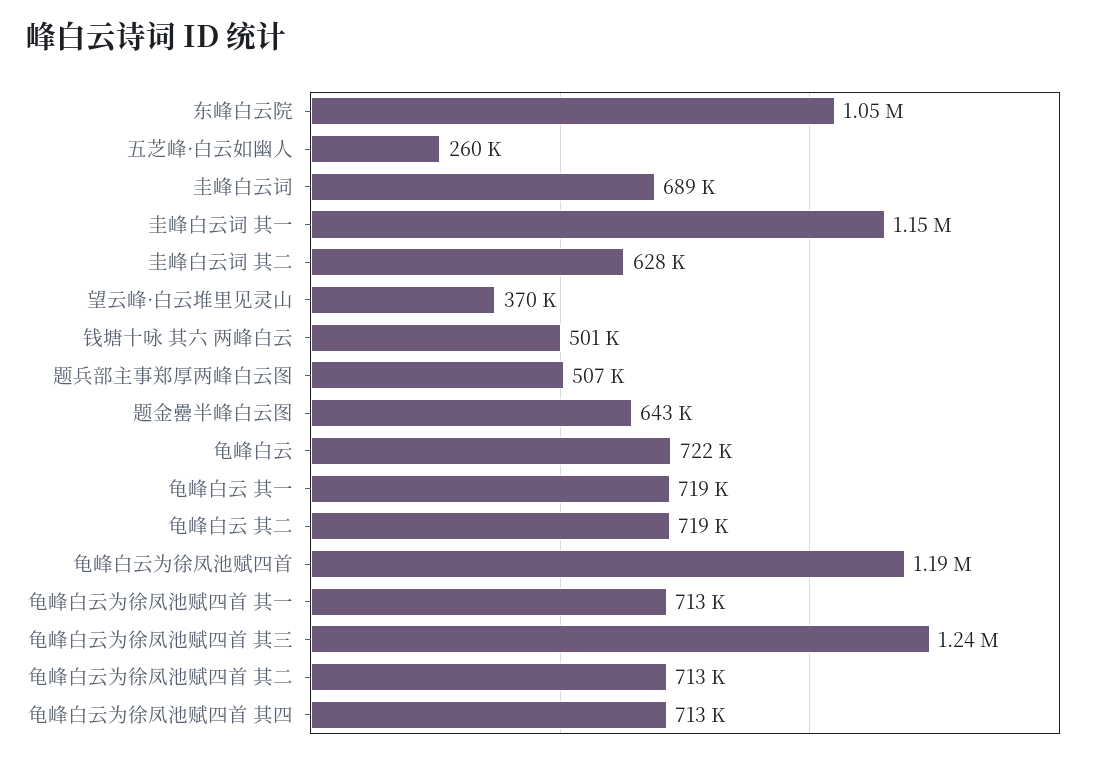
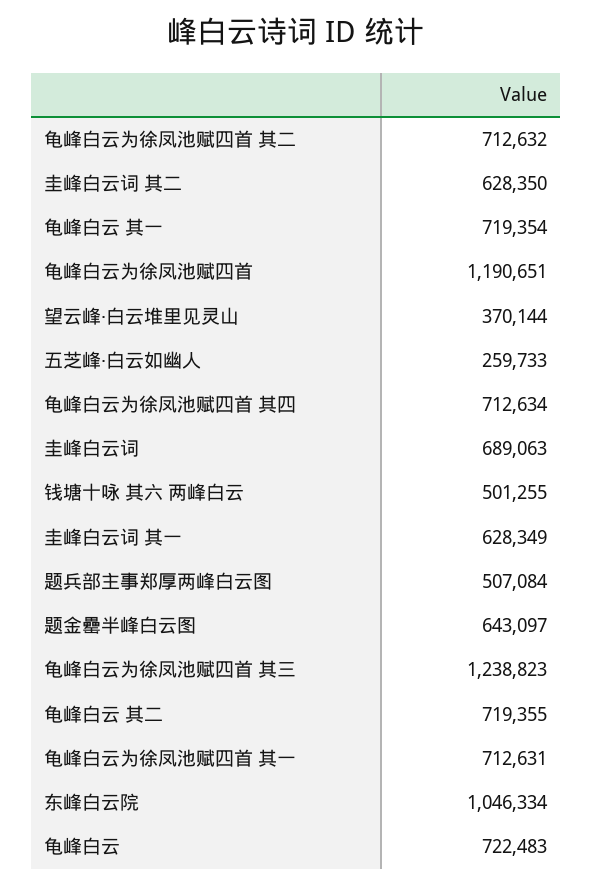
  {
    "东峰白云院": 1046334,
    "五芝峰·白云如幽人": 259733,
    "圭峰白云词": 689063,
-   "圭峰白云词 其一": 1150000,
+   "圭峰白云词 其一": 628349,
    "圭峰白云词 其二": 628350,
    "望云峰·白云堆里见灵山": 370144,
    "钱塘十咏 其六 两峰白云": 501255,
    "题兵部主事郑厚两峰白云图": 507084,
    "题金罍半峰白云图": 643097,
    "龟峰白云": 722483,
    "龟峰白云 其一": 719354,
    "龟峰白云 其二": 719355,
    "龟峰白云为徐凤池赋四首": 1190651,
    "龟峰白云为徐凤池赋四首 其一": 712631,
    "龟峰白云为徐凤池赋四首 其三": 1238823,
    "龟峰白云为徐凤池赋四首 其二": 712632,
    "龟峰白云为徐凤池赋四首 其四": 712634
  }

